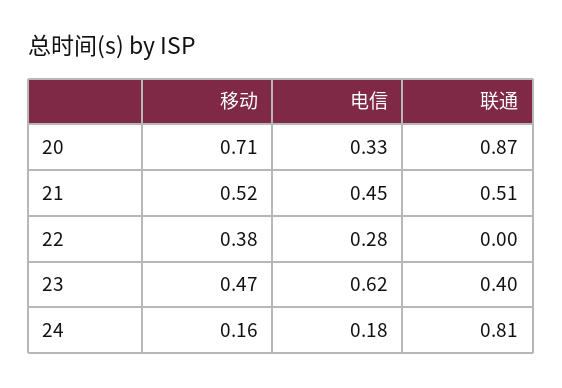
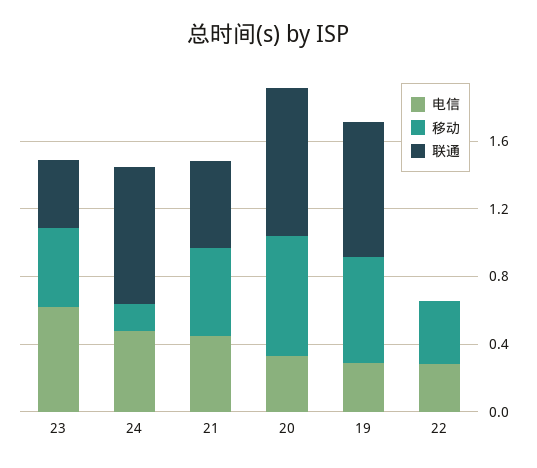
  {
    "移动": {
      "20": 0.71,
      "21": 0.52,
      "22": 0.38,
      "23": 0.47,
-     "24": 0.16
+     "24": 0.16,
+     "19": 0.6
    },
    "电信": {
      "20": 0.33,
      "21": 0.45,
      "22": 0.28,
      "23": 0.62,
-     "24": 0.18
+     "24": 0.5,
+     "19": 0.3
    },
    "联通": {
      "20": 0.87,
      "21": 0.51,
      "22": 0,
      "23": 0.4,
-     "24": 0.81
+     "24": 0.81,
+     "19": 0.8
    }
  }

